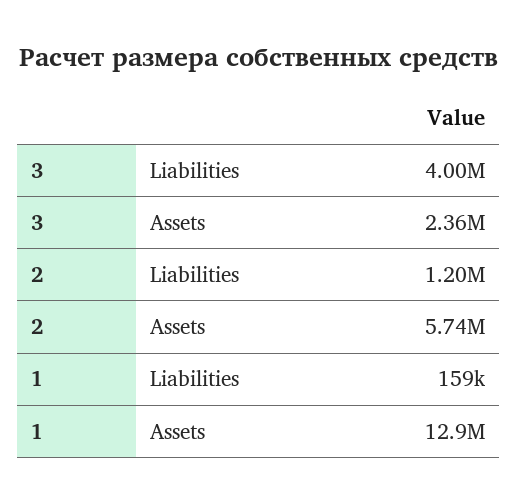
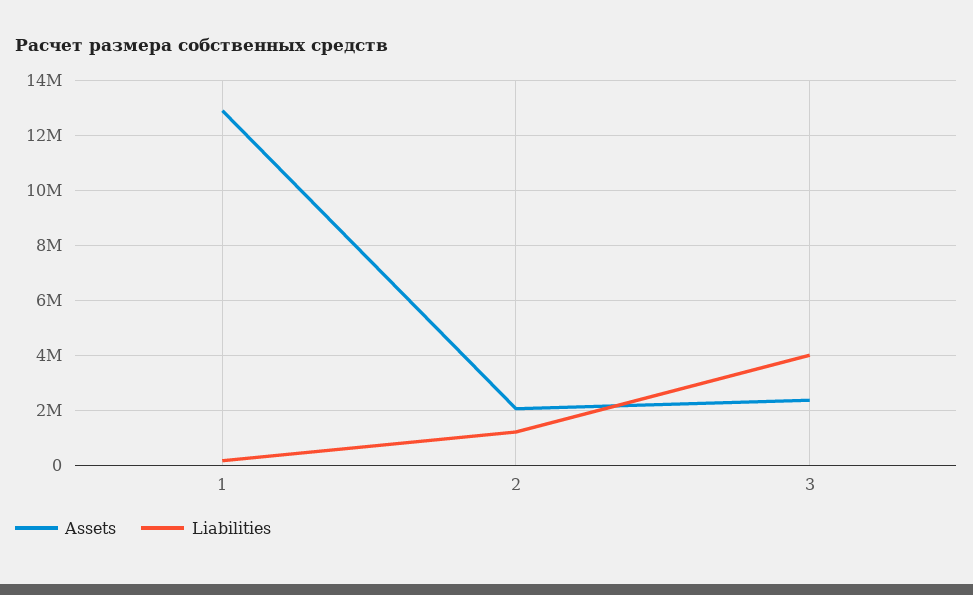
  {
    "Liabilities": {
      "3": 4000000,
      "2": 1200000,
      "1": 159000
    },
    "Assets": {
      "3": 2360000,
-     "2": 5740000,
+     "2": 2000000,
      "1": 12900000
    }
  }

